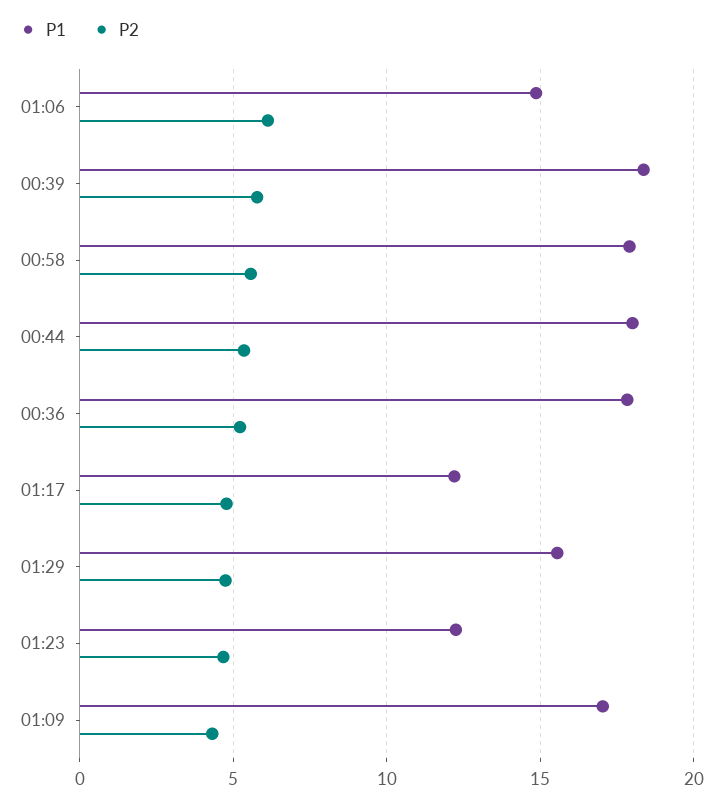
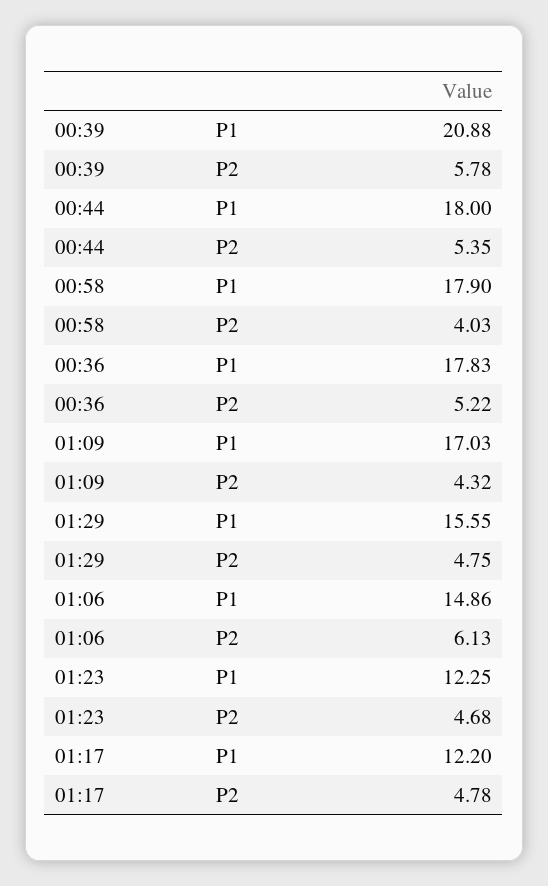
  {
    "P1": {
      "01:06": 14.86,
-     "00:39": 18.5,
+     "00:39": 20.88,
      "00:58": 17.9,
      "00:44": 18,
      "00:36": 17.83,
      "01:17": 12.2,
      "01:29": 15.55,
      "01:23": 12.25,
      "01:09": 17.03
    },
    "P2": {
      "01:06": 6.13,
      "00:39": 5.78,
-     "00:58": 5.5,
+     "00:58": 4.03,
      "00:44": 5.35,
      "00:36": 5.22,
      "01:17": 4.78,
      "01:29": 4.75,
      "01:23": 4.68,
      "01:09": 4.32
    }
  }

